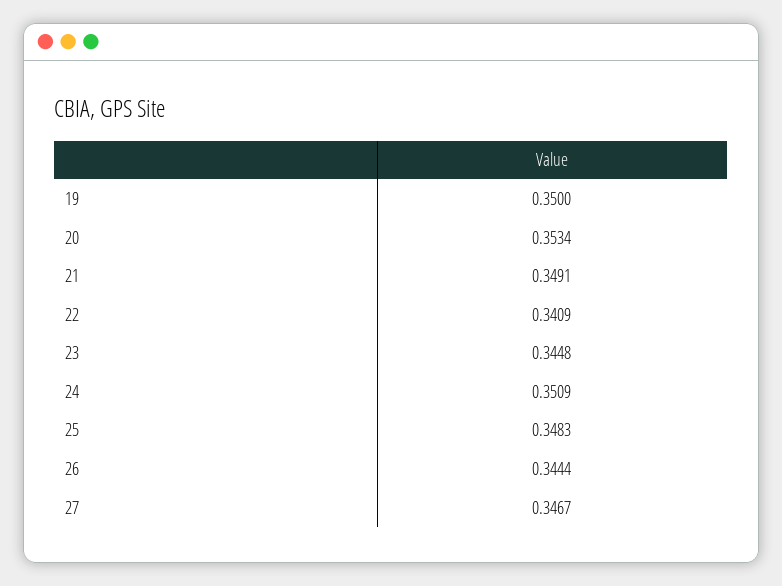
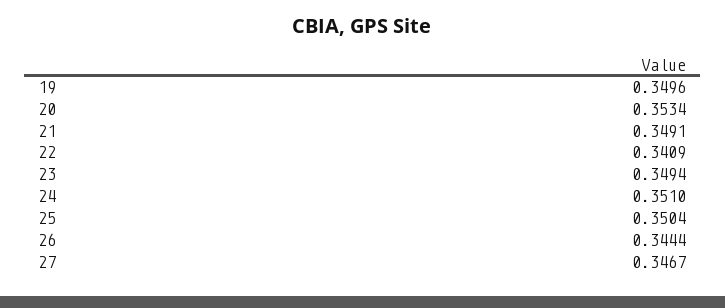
  {
-   "19": 0.35,
+   "19": 0.3496,
    "20": 0.3534,
    "21": 0.3491,
    "22": 0.3409,
-   "23": 0.3448,
+   "23": 0.3494,
-   "24": 0.3509,
+   "24": 0.351,
-   "25": 0.3483,
+   "25": 0.3504,
    "26": 0.3444,
    "27": 0.3467
  }

